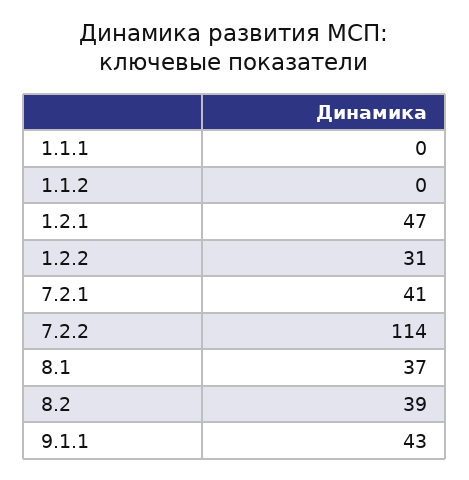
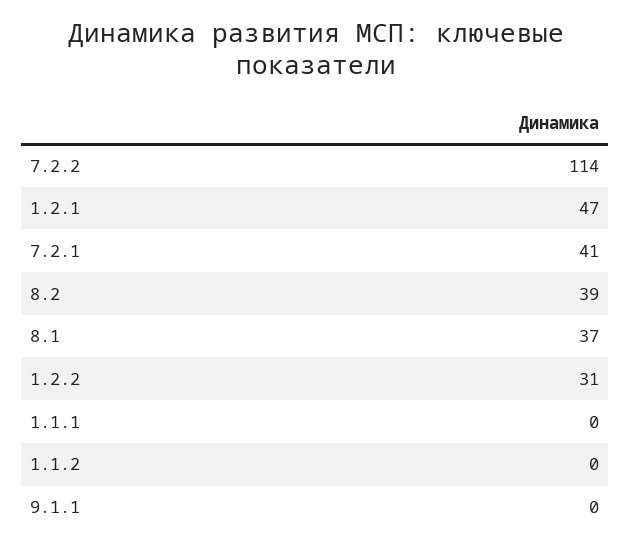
  {
    "1.1.1": 0,
    "1.1.2": 0,
    "1.2.1": 47,
    "1.2.2": 31,
    "7.2.1": 41,
    "7.2.2": 114,
    "8.1": 37,
    "8.2": 39,
-   "9.1.1": 43
+   "9.1.1": 0
  }

